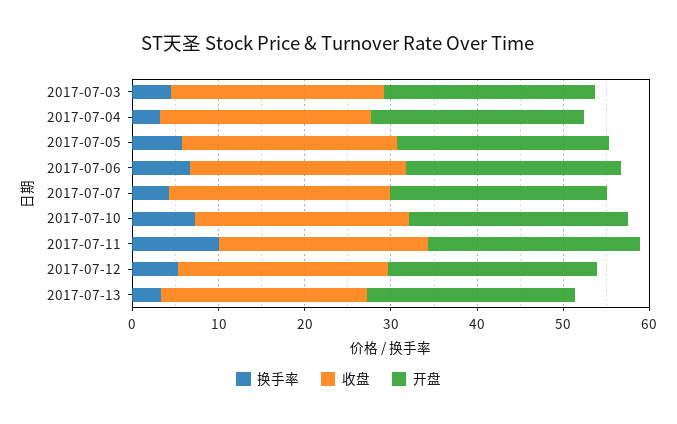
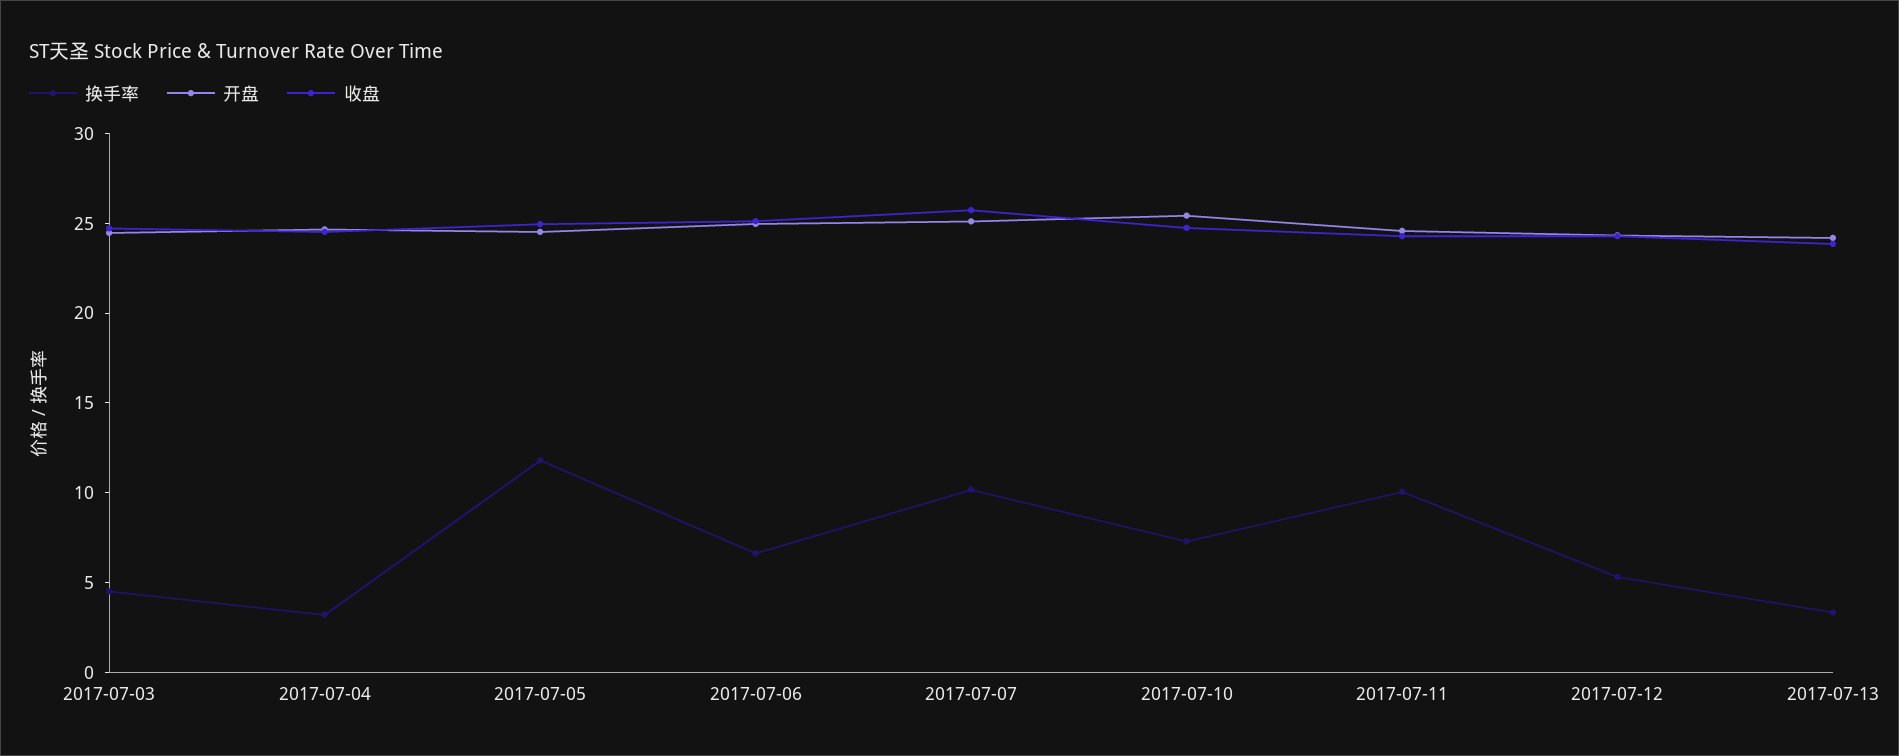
  {
    "换手率": {
      "2017-07-03": 5,
      "2017-07-04": 3,
-     "2017-07-05": 6,
+     "2017-07-05": 12,
      "2017-07-06": 7,
-     "2017-07-07": 4,
+     "2017-07-07": 10,
      "2017-07-10": 7,
      "2017-07-11": 10,
      "2017-07-12": 5,
      "2017-07-13": 3
    },
    "收盘": {
      "2017-07-03": 25,
      "2017-07-04": 25,
      "2017-07-05": 25,
      "2017-07-06": 25,
      "2017-07-07": 26,
      "2017-07-10": 25,
      "2017-07-11": 24,
      "2017-07-12": 24,
      "2017-07-13": 24
    },
    "开盘": {
      "2017-07-03": 24,
      "2017-07-04": 25,
      "2017-07-05": 25,
      "2017-07-06": 25,
      "2017-07-07": 25,
      "2017-07-10": 25,
      "2017-07-11": 25,
      "2017-07-12": 24,
      "2017-07-13": 24
    }
  }

